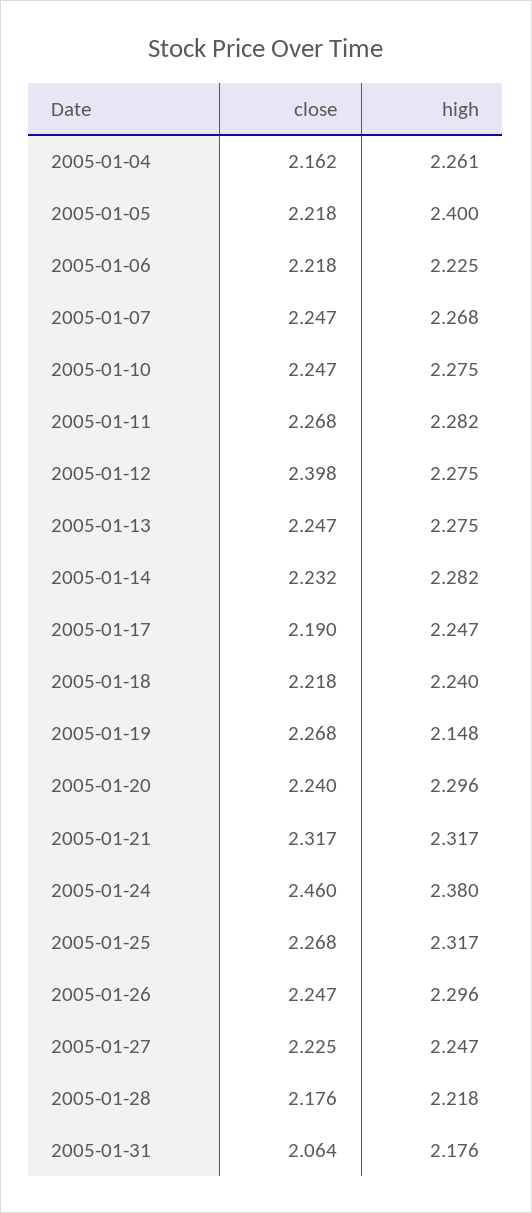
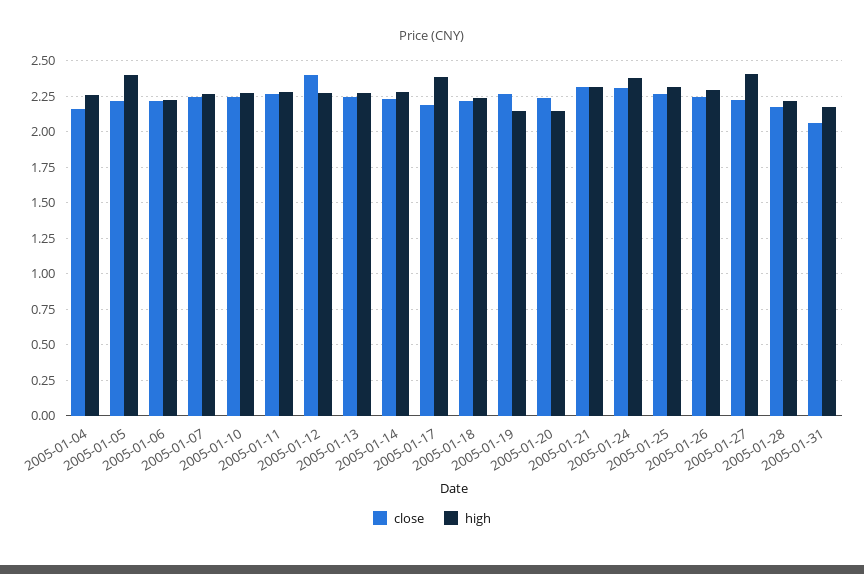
  {
    "close": {
      "2005-01-04": 2.162,
      "2005-01-05": 2.218,
      "2005-01-06": 2.218,
      "2005-01-07": 2.247,
      "2005-01-10": 2.247,
      "2005-01-11": 2.268,
      "2005-01-12": 2.398,
      "2005-01-13": 2.247,
      "2005-01-14": 2.232,
      "2005-01-17": 2.19,
      "2005-01-18": 2.218,
      "2005-01-19": 2.268,
      "2005-01-20": 2.24,
      "2005-01-21": 2.317,
-     "2005-01-24": 2.46,
+     "2005-01-24": 2.3,
      "2005-01-25": 2.268,
      "2005-01-26": 2.247,
      "2005-01-27": 2.225,
      "2005-01-28": 2.176,
      "2005-01-31": 2.064
    },
    "high": {
      "2005-01-04": 2.261,
      "2005-01-05": 2.4,
      "2005-01-06": 2.225,
      "2005-01-07": 2.268,
      "2005-01-10": 2.275,
      "2005-01-11": 2.282,
      "2005-01-12": 2.275,
      "2005-01-13": 2.275,
      "2005-01-14": 2.282,
-     "2005-01-17": 2.247,
+     "2005-01-17": 2.4,
      "2005-01-18": 2.24,
      "2005-01-19": 2.148,
-     "2005-01-20": 2.296,
+     "2005-01-20": 2.15,
      "2005-01-21": 2.317,
      "2005-01-24": 2.38,
      "2005-01-25": 2.317,
      "2005-01-26": 2.296,
-     "2005-01-27": 2.247,
+     "2005-01-27": 2.4,
      "2005-01-28": 2.218,
      "2005-01-31": 2.176
    }
  }

